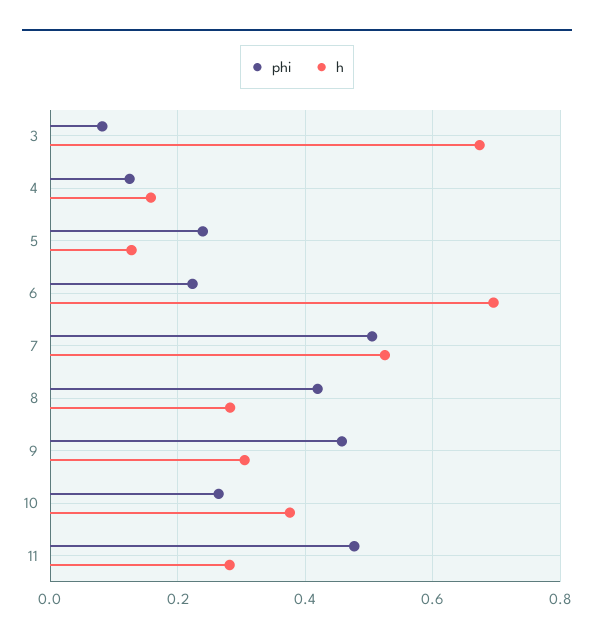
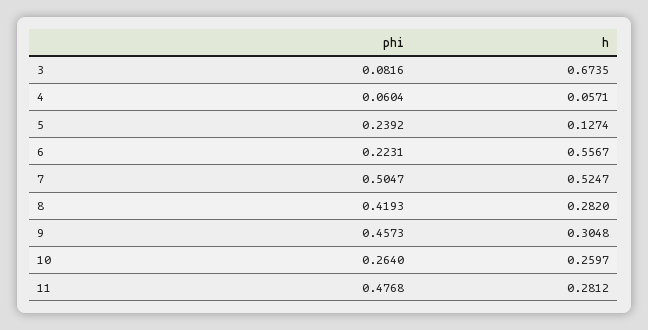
  {
    "phi": {
      "3": 0.0816,
-     "4": 0.12,
+     "4": 0.0604,
      "5": 0.2392,
      "6": 0.2231,
      "7": 0.5047,
      "8": 0.4193,
      "9": 0.4573,
      "10": 0.264,
      "11": 0.4768
    },
    "h": {
      "3": 0.6735,
-     "4": 0.16,
+     "4": 0.0571,
      "5": 0.1274,
-     "6": 0.7,
+     "6": 0.5567,
      "7": 0.5247,
      "8": 0.282,
      "9": 0.3048,
-     "10": 0.38,
+     "10": 0.2597,
      "11": 0.2812
    }
  }

